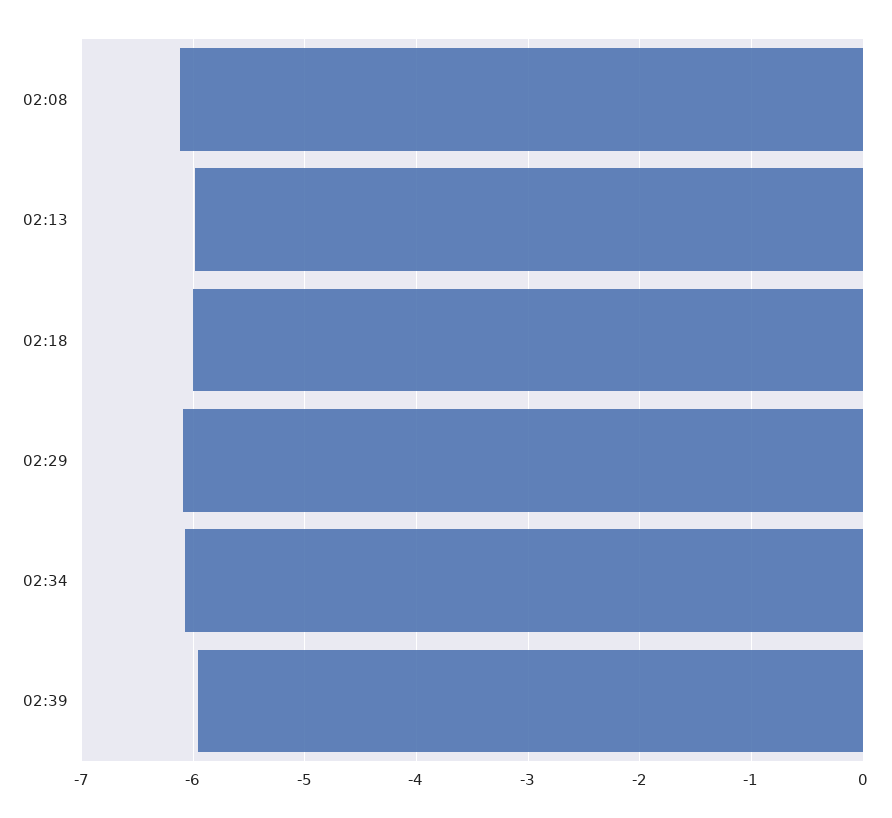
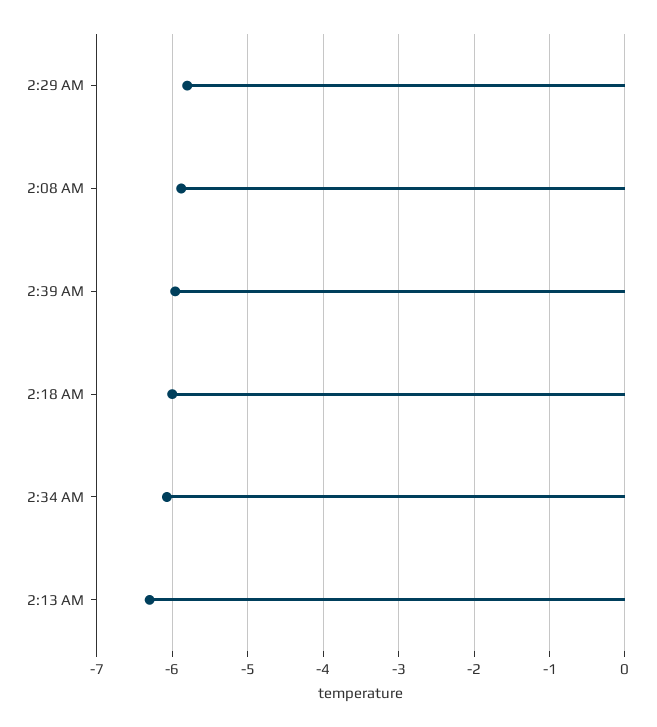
  {
-   "02:08": -6.1,
+   "02:08": -5.9,
-   "02:13": -6,
+   "02:13": -6.3,
    "02:18": -6,
-   "02:29": -6.1,
+   "02:29": -5.8,
    "02:34": -6.1,
    "02:39": -6
  }

